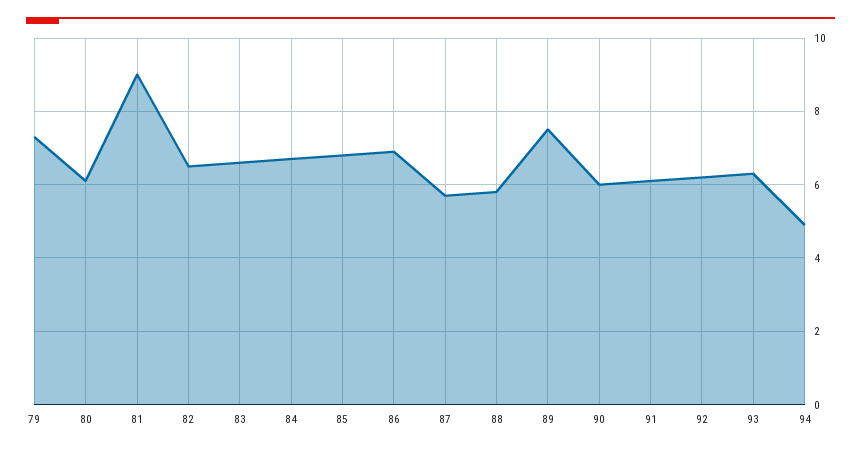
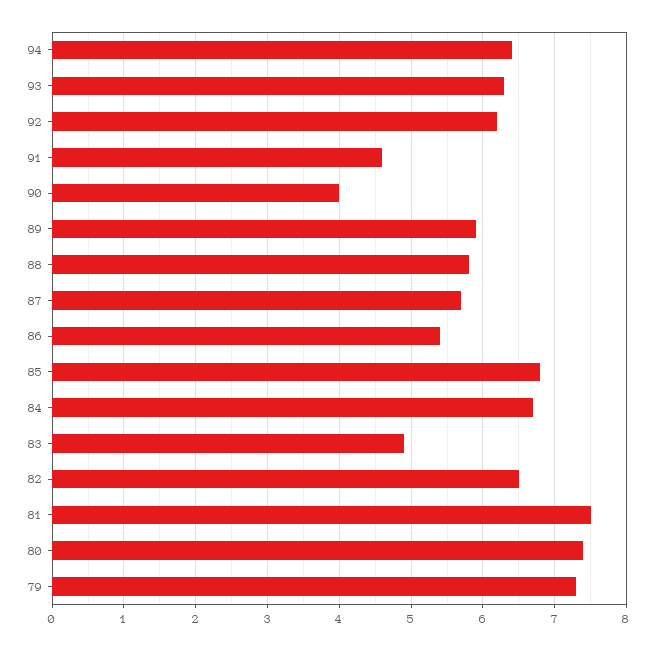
  {
    "79": 7.3,
-   "80": 6,
+   "80": 7.4,
-   "81": 9,
+   "81": 7.5,
    "82": 6.5,
-   "83": 6.5,
+   "83": 4.9,
    "84": 6.7,
    "85": 6.8,
-   "86": 7,
+   "86": 5.4,
    "87": 5.7,
    "88": 5.8,
-   "89": 7.5,
+   "89": 5.9,
-   "90": 6,
+   "90": 4,
-   "91": 6,
+   "91": 4.6,
    "92": 6.2,
    "93": 6.3,
-   "94": 5
+   "94": 6.4
  }

